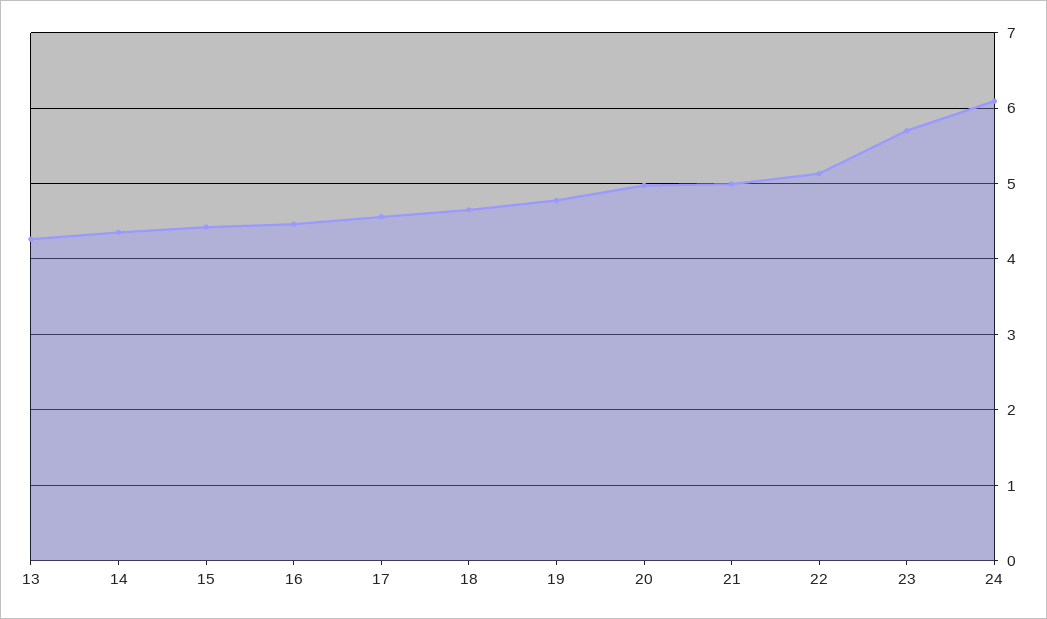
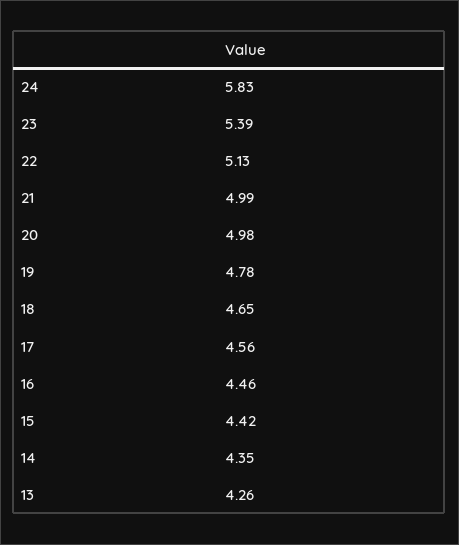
  {
    "13": 4.26,
    "14": 4.35,
    "15": 4.42,
    "16": 4.46,
    "17": 4.56,
    "18": 4.65,
    "19": 4.78,
    "20": 4.98,
    "21": 4.99,
    "22": 5.13,
-   "23": 5.7,
+   "23": 5.39,
-   "24": 6.1
+   "24": 5.83
  }

